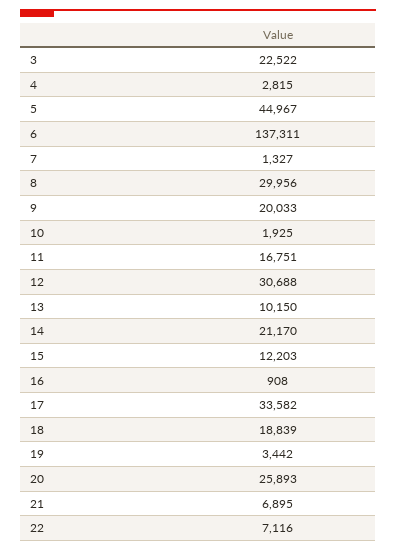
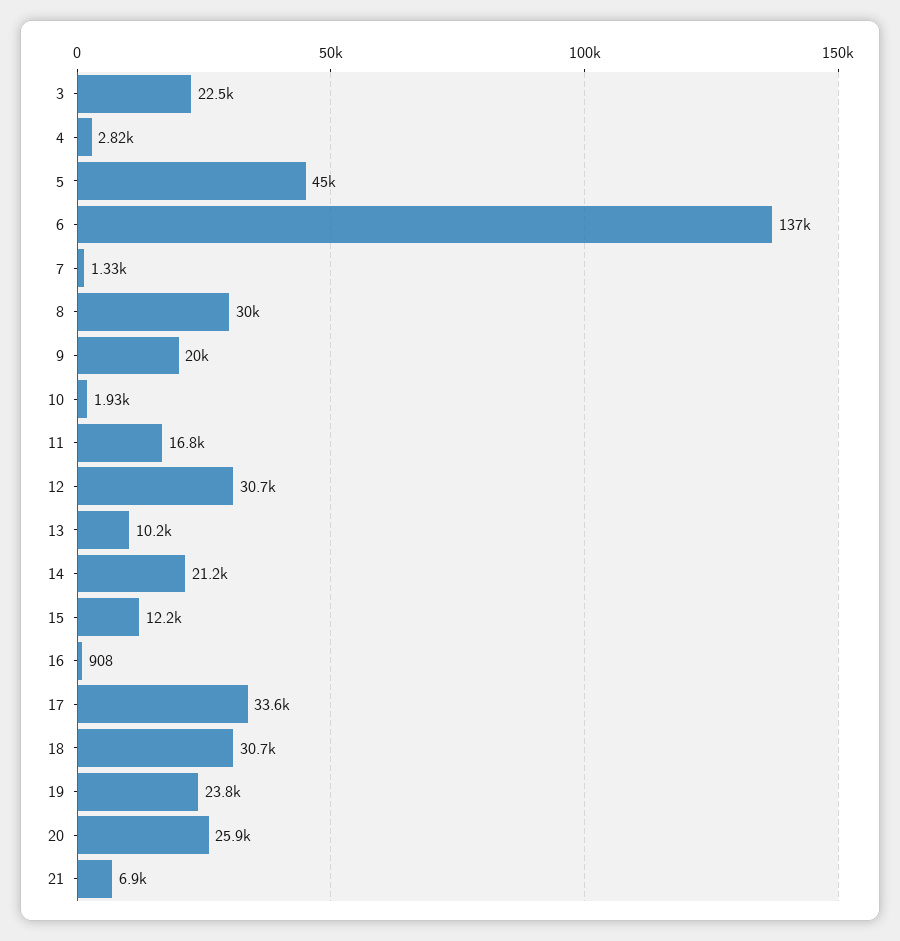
  {
    "3": 22522,
    "4": 2815,
    "5": 44967,
    "6": 137311,
    "7": 1327,
    "8": 29956,
    "9": 20033,
    "10": 1925,
    "11": 16751,
    "12": 30688,
    "13": 10150,
    "14": 21170,
    "15": 12203,
    "16": 908,
    "17": 33582,
-   "18": 18839,
+   "18": 30700,
-   "19": 3442,
+   "19": 23800,
    "20": 25893,
-   "21": 6895,
+   "21": 6895
-   "22": 7116
  }

